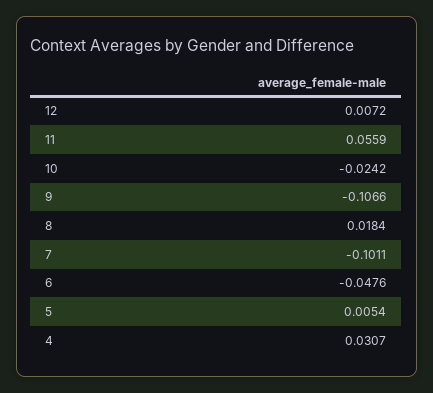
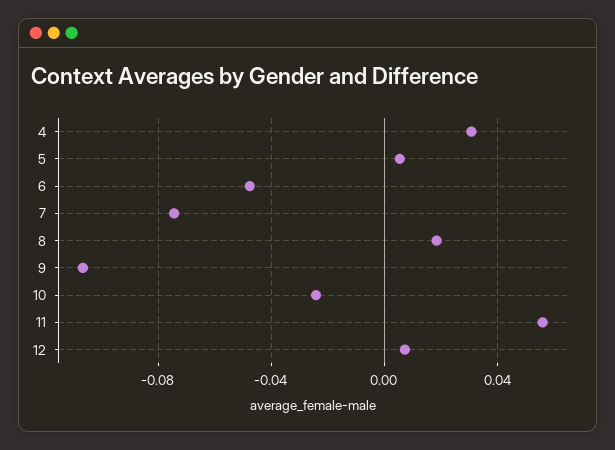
  {
    "12": 0.0072,
    "11": 0.0559,
    "10": -0.0242,
    "9": -0.1066,
    "8": 0.0184,
-   "7": -0.1011,
+   "7": -0.075,
    "6": -0.0476,
    "5": 0.0054,
    "4": 0.0307
  }

